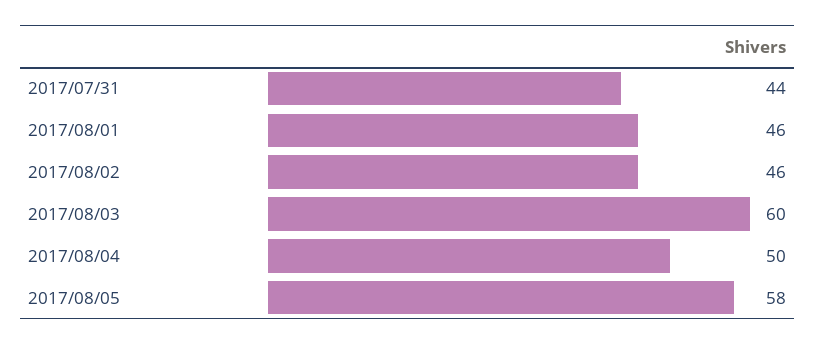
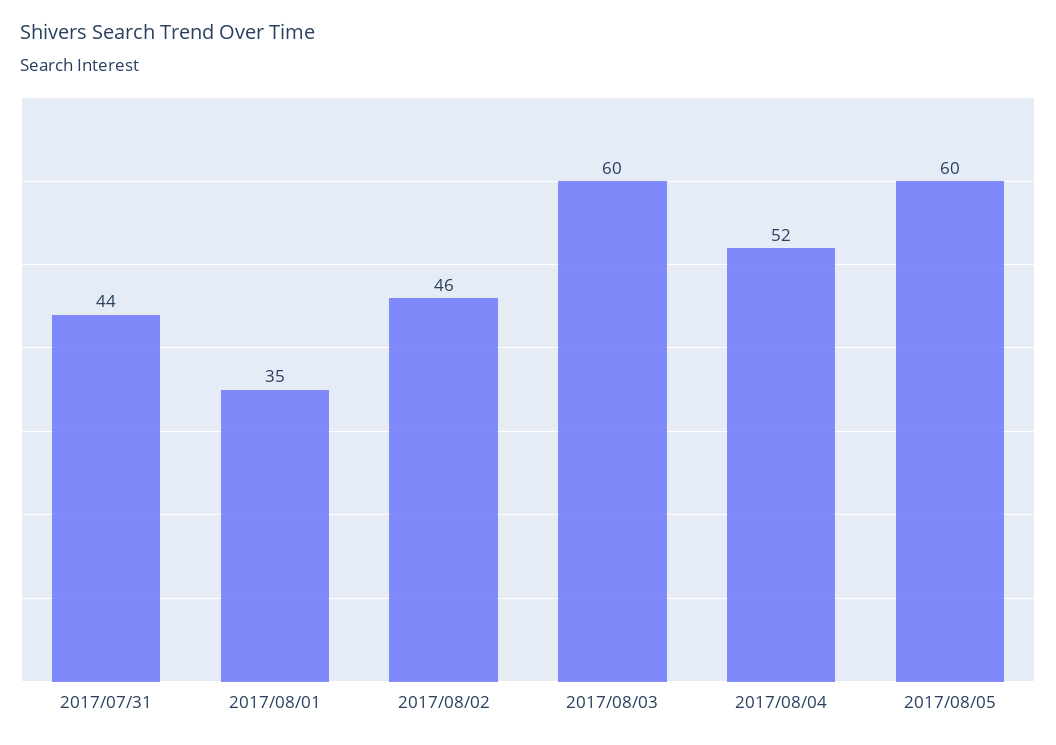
  {
    "2017/07/31": 44,
-   "2017/08/01": 46,
+   "2017/08/01": 35,
    "2017/08/02": 46,
    "2017/08/03": 60,
-   "2017/08/04": 50,
+   "2017/08/04": 52,
-   "2017/08/05": 58
+   "2017/08/05": 60
  }

